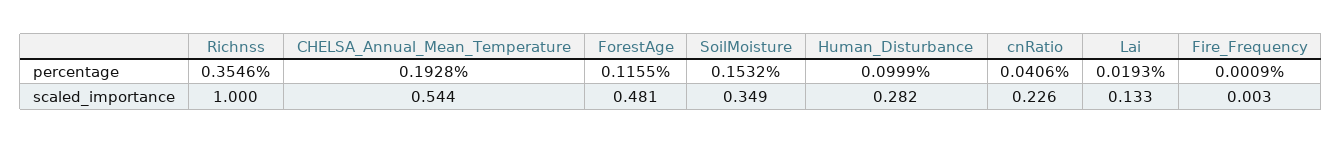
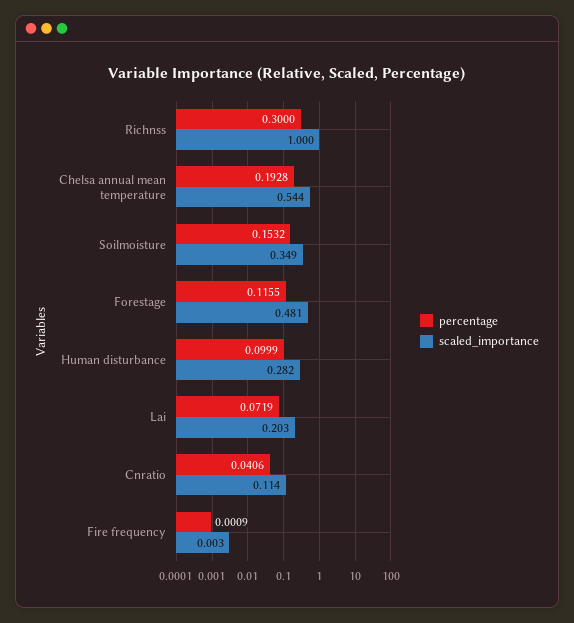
  {
    "percentage": {
-     "Richnss": 0.3546,
+     "Richnss": 0.3,
      "CHELSA_Annual_Mean_Temperature": 0.1928,
      "ForestAge": 0.1155,
      "SoilMoisture": 0.1532,
      "Human_Disturbance": 0.0999,
      "cnRatio": 0.0406,
-     "Lai": 0.0193,
+     "Lai": 0.0719,
      "Fire_Frequency": 0.0009
    },
    "scaled_importance": {
      "Richnss": 1,
      "CHELSA_Annual_Mean_Temperature": 0.544,
      "ForestAge": 0.481,
      "SoilMoisture": 0.349,
      "Human_Disturbance": 0.282,
-     "cnRatio": 0.226,
+     "cnRatio": 0.114,
-     "Lai": 0.133,
+     "Lai": 0.203,
      "Fire_Frequency": 0.003
    }
  }

